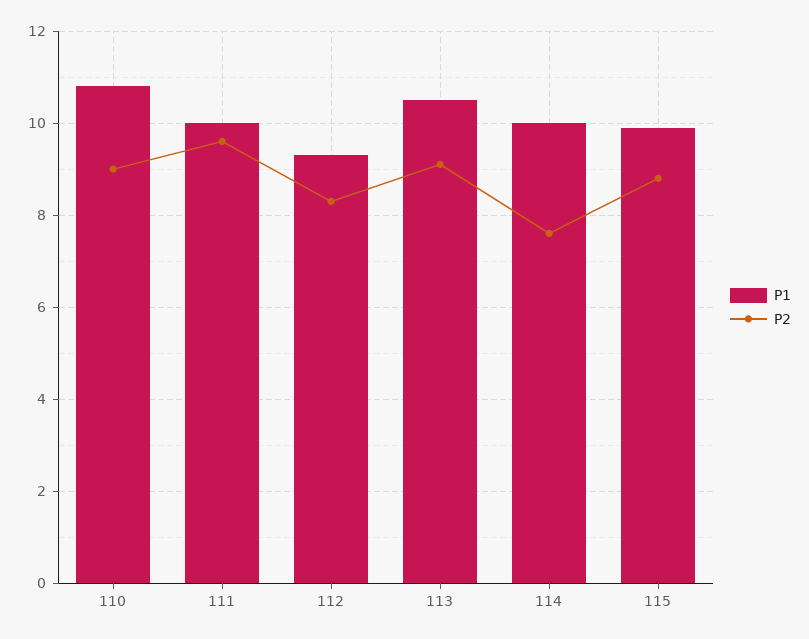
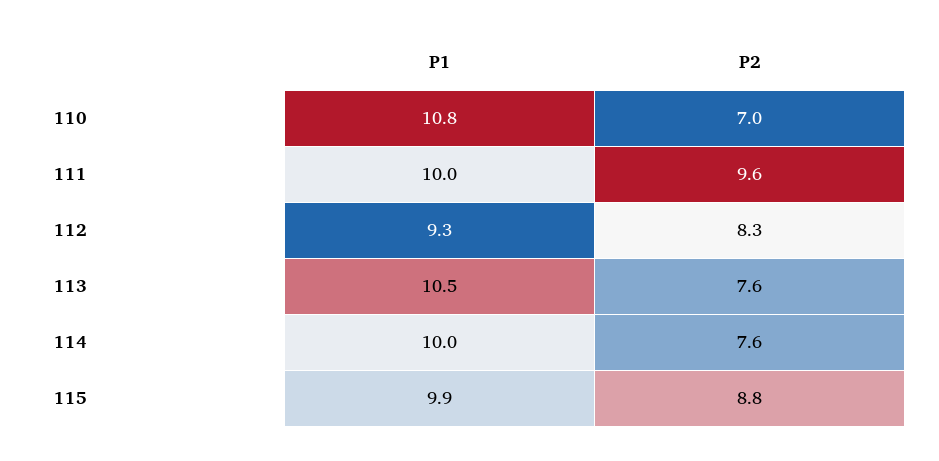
  {
    "P1": {
      "110": 10.8,
      "111": 10,
      "112": 9.3,
      "113": 10.5,
      "114": 10,
      "115": 9.9
    },
    "P2": {
-     "110": 9,
+     "110": 7,
      "111": 9.6,
      "112": 8.3,
-     "113": 9,
+     "113": 7.6,
      "114": 7.6,
      "115": 8.8
    }
  }

